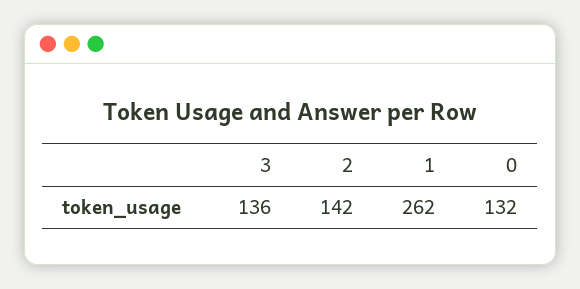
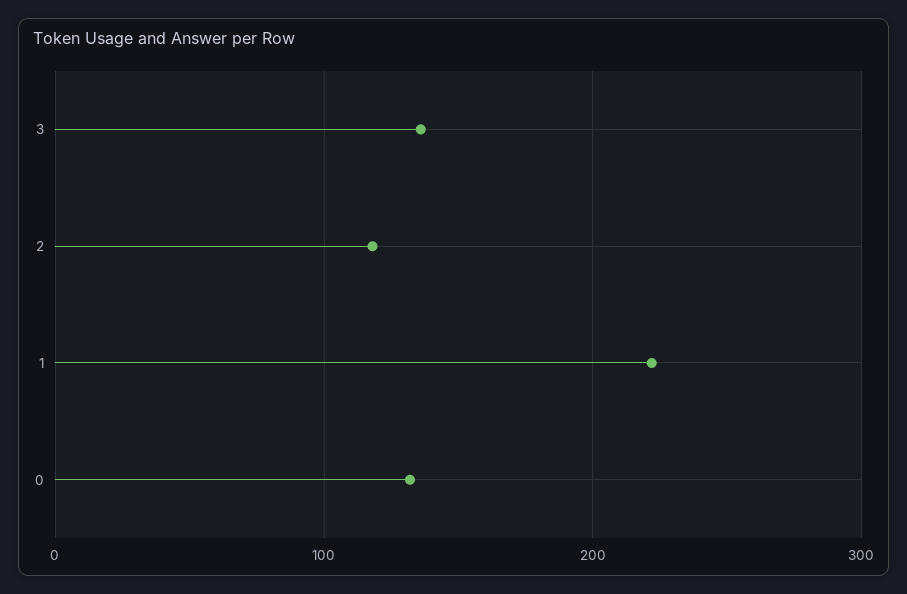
  {
    "3": 136,
-   "2": 142,
+   "2": 120,
-   "1": 262,
+   "1": 220,
    "0": 132
  }

